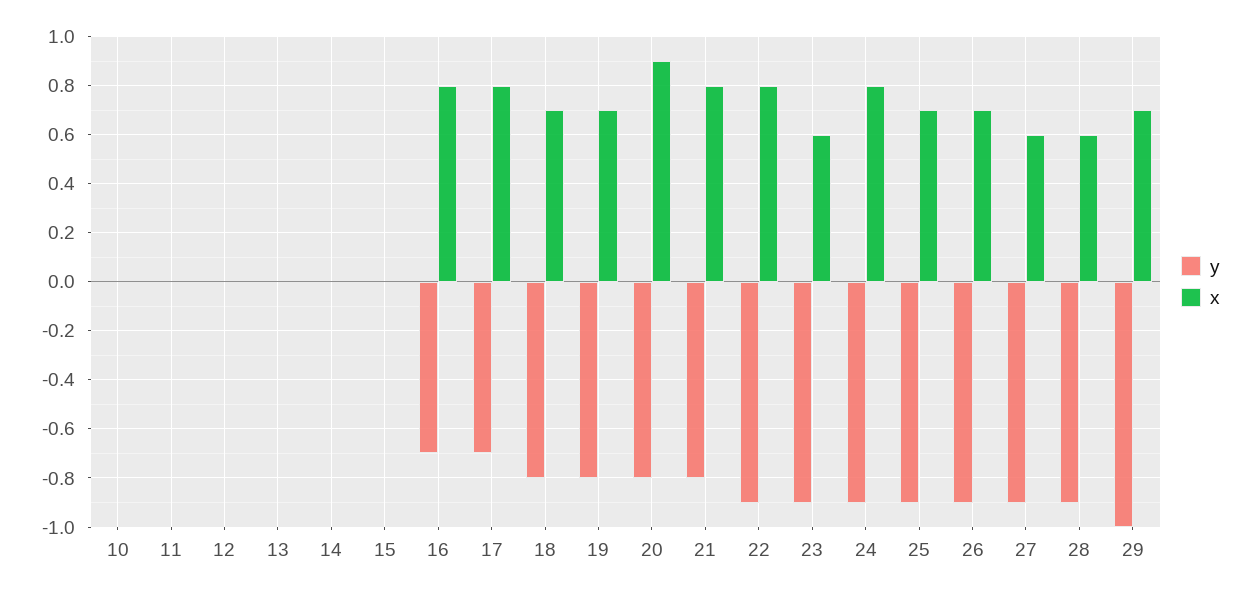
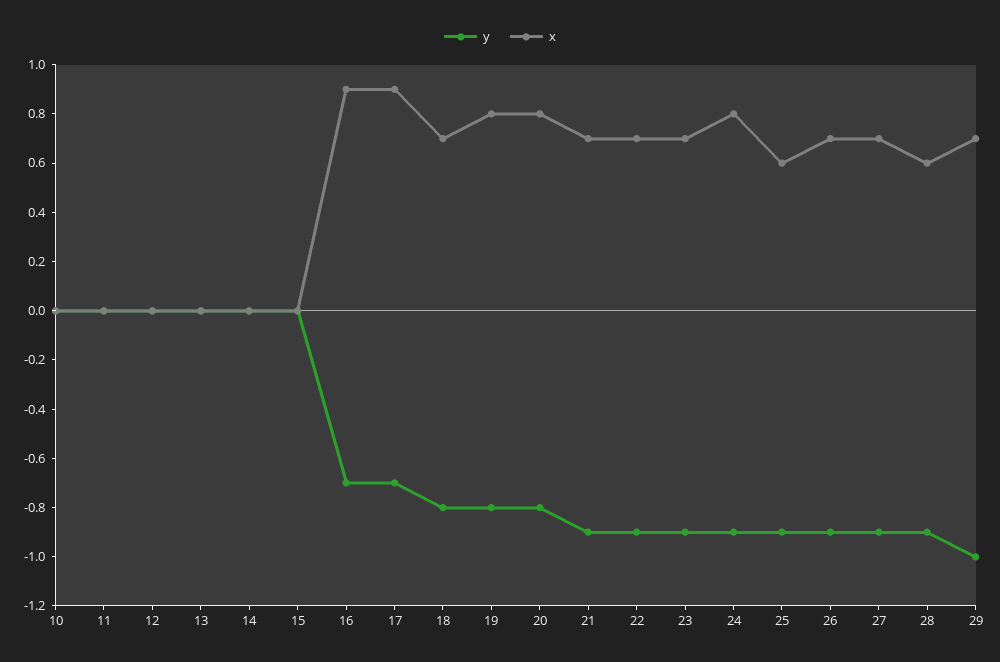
  {
    "y": {
      "10": 0,
      "11": 0,
      "12": 0,
      "13": 0,
      "14": 0,
      "15": 0,
      "16": -0.7,
      "17": -0.7,
      "18": -0.8,
      "19": -0.8,
      "20": -0.8,
-     "21": -0.8,
+     "21": -0.9,
      "22": -0.9,
      "23": -0.9,
      "24": -0.9,
      "25": -0.9,
      "26": -0.9,
      "27": -0.9,
      "28": -0.9,
      "29": -1
    },
    "x": {
      "10": 0,
      "11": 0,
      "12": 0,
      "13": 0,
      "14": 0,
      "15": 0,
-     "16": 0.8,
+     "16": 0.9,
-     "17": 0.8,
+     "17": 0.9,
      "18": 0.7,
-     "19": 0.7,
+     "19": 0.8,
-     "20": 0.9,
+     "20": 0.8,
-     "21": 0.8,
+     "21": 0.7,
-     "22": 0.8,
+     "22": 0.7,
-     "23": 0.6,
+     "23": 0.7,
      "24": 0.8,
-     "25": 0.7,
+     "25": 0.6,
      "26": 0.7,
-     "27": 0.6,
+     "27": 0.7,
      "28": 0.6,
      "29": 0.7
    }
  }

